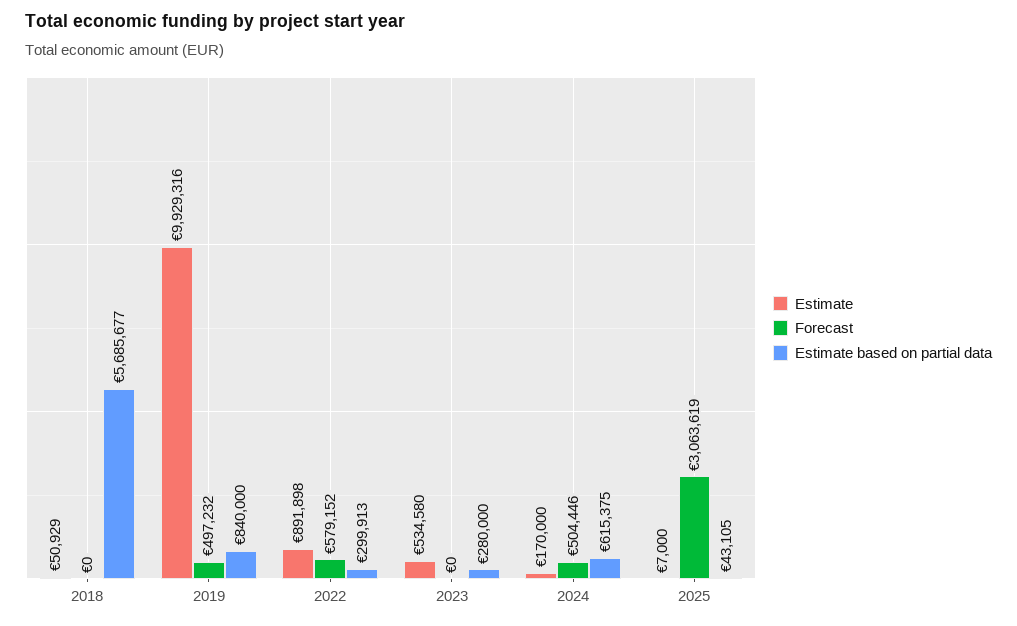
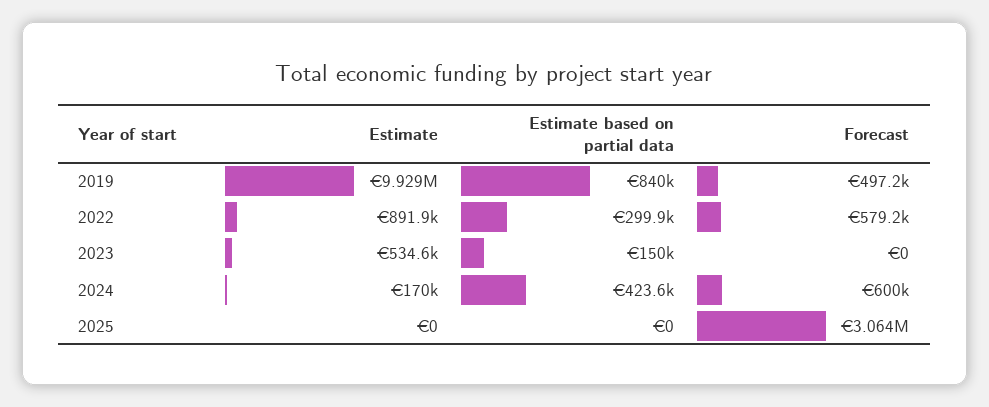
  {
    "Estimate": {
-     "2018": 50929,
      "2019": 9929316,
      "2022": 891898,
      "2023": 534580,
      "2024": 170000,
-     "2025": 7000
+     "2025": 0
    },
    "Forecast": {
-     "2018": 0,
      "2019": 497232,
      "2022": 579152,
      "2023": 0,
-     "2024": 504446,
+     "2024": 600000,
      "2025": 3063619
    },
    "Estimate based on partial data": {
-     "2018": 5685677,
      "2019": 840000,
      "2022": 299913,
-     "2023": 280000,
+     "2023": 150000,
-     "2024": 615375,
+     "2024": 423600,
-     "2025": 43105
+     "2025": 0
    }
  }

